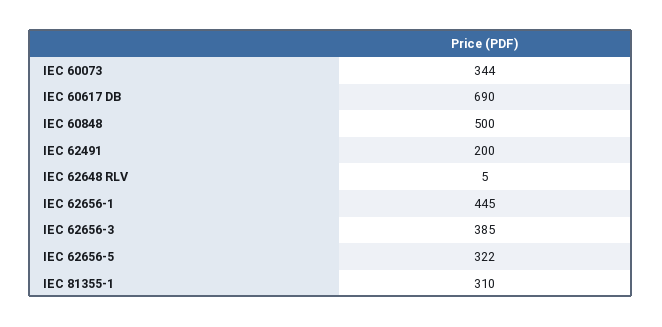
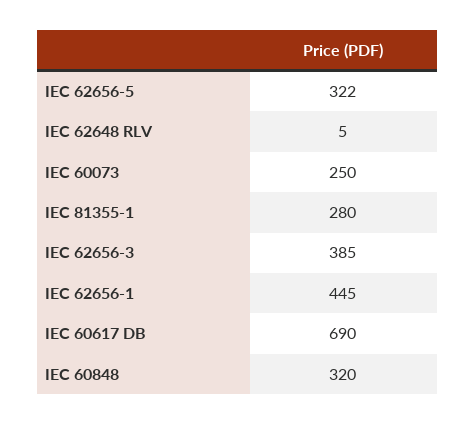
  {
-   "IEC 60073": 344,
+   "IEC 60073": 250,
    "IEC 60617 DB": 690,
-   "IEC 60848": 500,
+   "IEC 60848": 320,
-   "IEC 62491": 200,
    "IEC 62648 RLV": 5,
    "IEC 62656-1": 445,
    "IEC 62656-3": 385,
    "IEC 62656-5": 322,
-   "IEC 81355-1": 310
+   "IEC 81355-1": 280
  }

